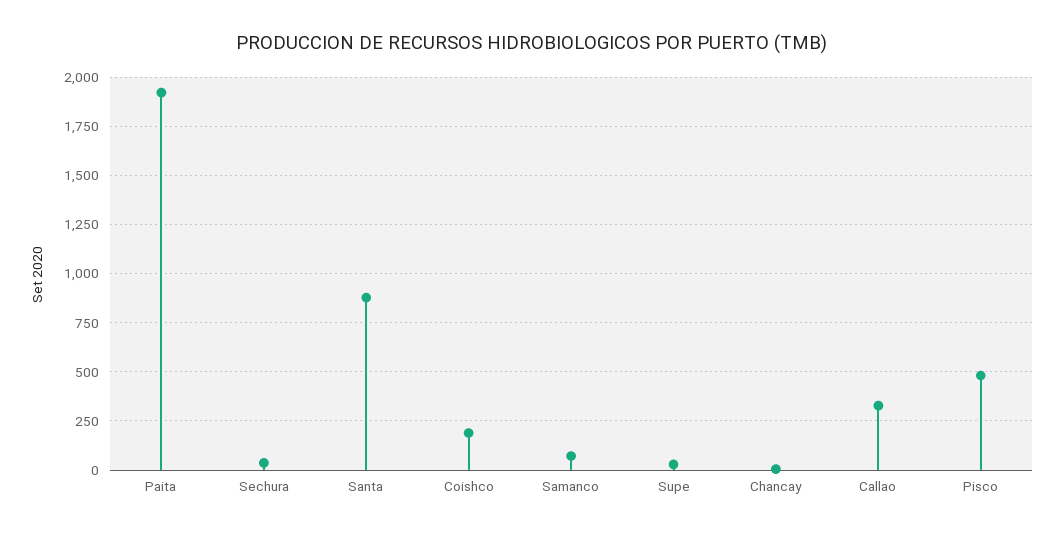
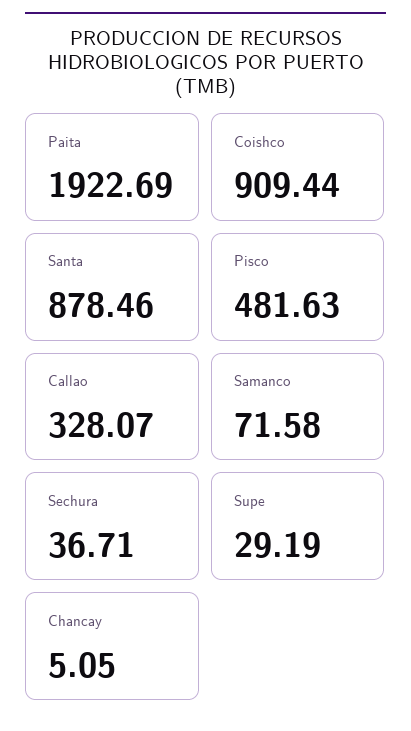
  {
    "Paita": 1922.69,
    "Sechura": 36.71,
    "Santa": 878.46,
-   "Coishco": 200,
+   "Coishco": 909.44,
    "Samanco": 71.58,
    "Supe": 29.19,
    "Chancay": 5.05,
    "Callao": 328.07,
    "Pisco": 481.63
  }

